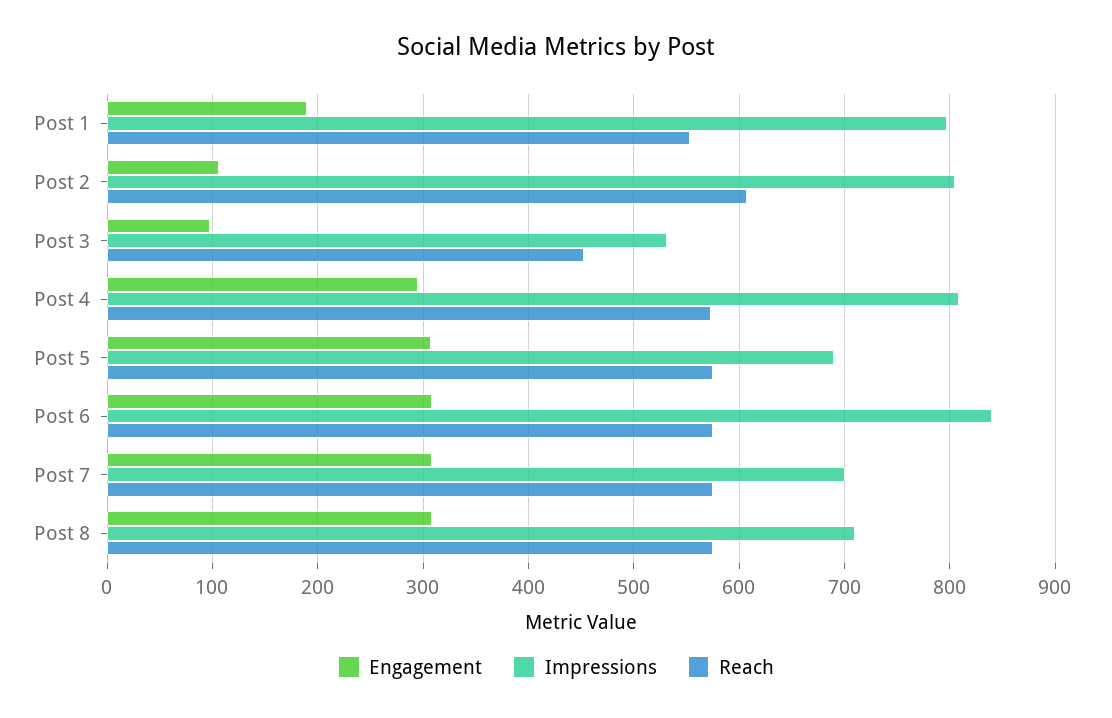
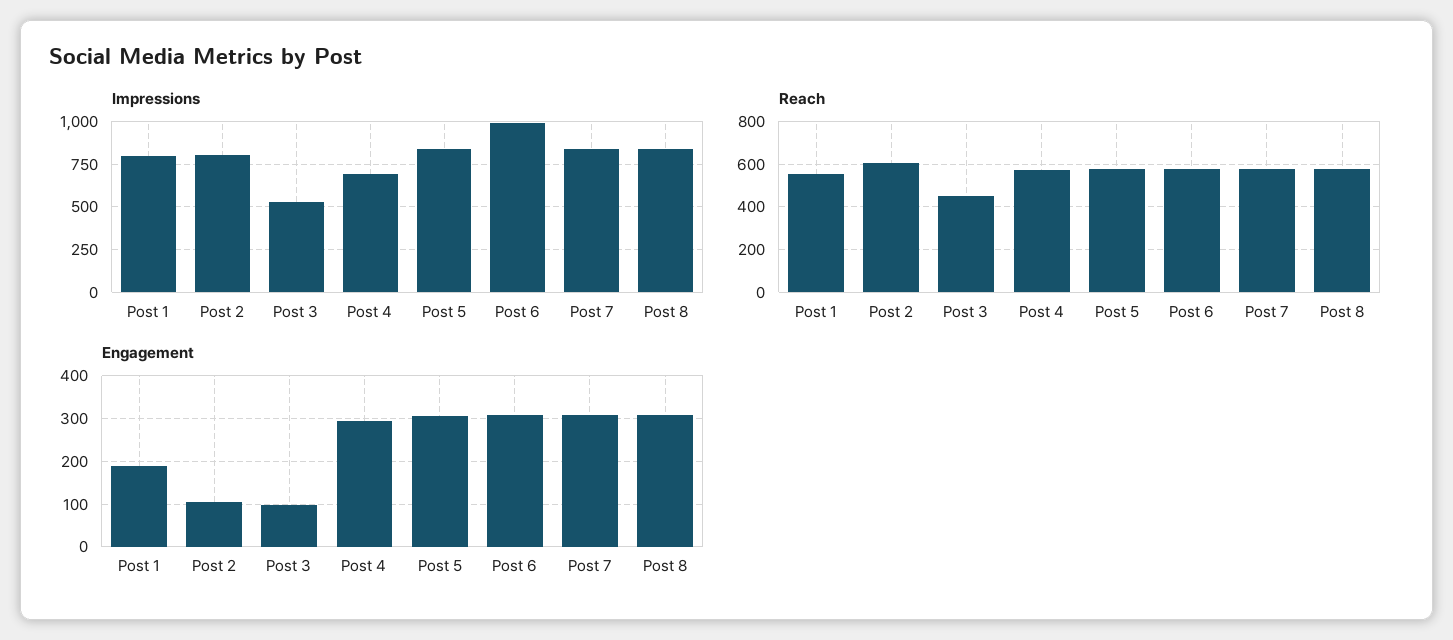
  {
    "Engagement": {
      "Post 1": 190,
      "Post 2": 110,
      "Post 3": 100,
      "Post 4": 300,
      "Post 5": 310,
      "Post 6": 310,
      "Post 7": 310,
      "Post 8": 310
    },
    "Impressions": {
      "Post 1": 800,
      "Post 2": 810,
      "Post 3": 530,
-     "Post 4": 810,
+     "Post 4": 700,
-     "Post 5": 690,
+     "Post 5": 850,
-     "Post 6": 840,
+     "Post 6": 1000,
-     "Post 7": 700,
+     "Post 7": 850,
-     "Post 8": 710
+     "Post 8": 850
    },
    "Reach": {
      "Post 1": 550,
      "Post 2": 610,
      "Post 3": 450,
      "Post 4": 570,
      "Post 5": 580,
      "Post 6": 580,
      "Post 7": 580,
      "Post 8": 580
    }
  }

